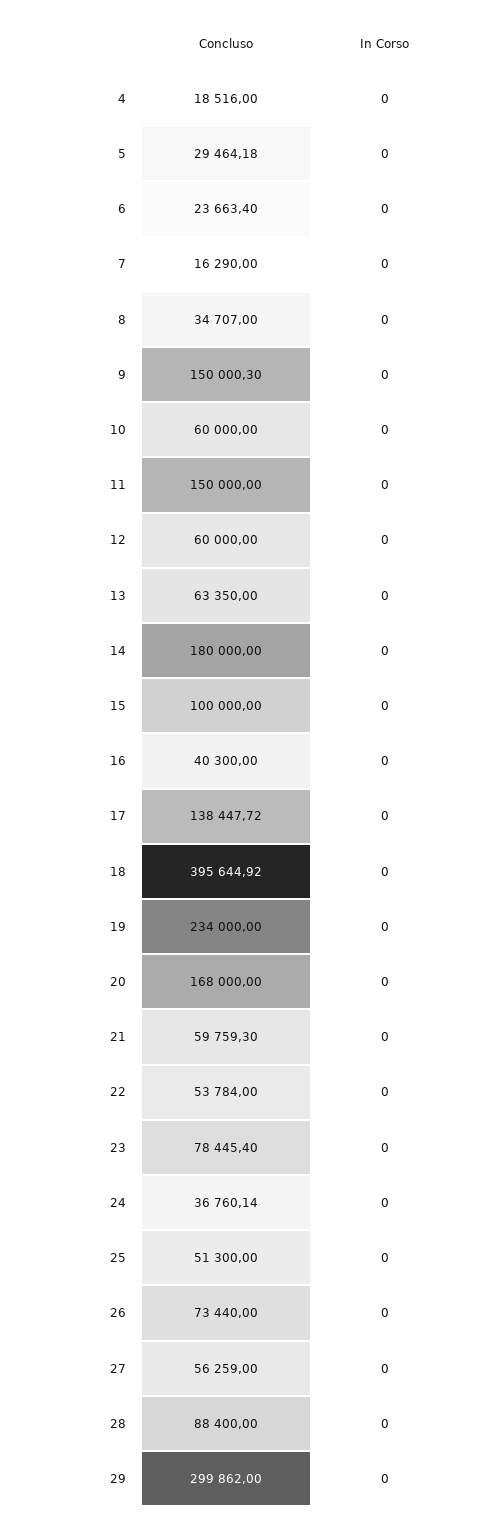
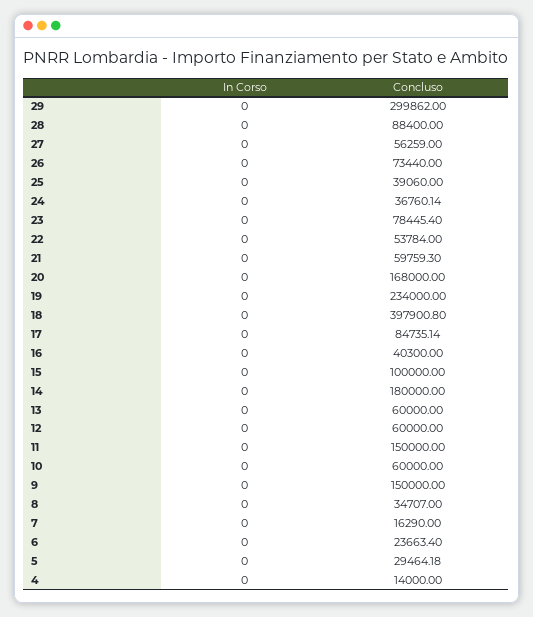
  {
    "Concluso": {
-     "4": 18516,
+     "4": 14000,
      "5": 29464.18,
      "6": 23663.4,
      "7": 16290,
      "8": 34707,
-     "9": 150000.3,
+     "9": 150000,
      "10": 60000,
      "11": 150000,
      "12": 60000,
-     "13": 63350,
+     "13": 60000,
      "14": 180000,
      "15": 100000,
      "16": 40300,
-     "17": 138447.72,
+     "17": 84735.14,
-     "18": 395644.92,
+     "18": 397900.8,
      "19": 234000,
      "20": 168000,
      "21": 59759.3,
      "22": 53784,
      "23": 78445.4,
      "24": 36760.14,
-     "25": 51300,
+     "25": 39060,
      "26": 73440,
      "27": 56259,
      "28": 88400,
      "29": 299862
    },
    "In Corso": {
      "4": 0,
      "5": 0,
      "6": 0,
      "7": 0,
      "8": 0,
      "9": 0,
      "10": 0,
      "11": 0,
      "12": 0,
      "13": 0,
      "14": 0,
      "15": 0,
      "16": 0,
      "17": 0,
      "18": 0,
      "19": 0,
      "20": 0,
      "21": 0,
      "22": 0,
      "23": 0,
      "24": 0,
      "25": 0,
      "26": 0,
      "27": 0,
      "28": 0,
      "29": 0
    }
  }

